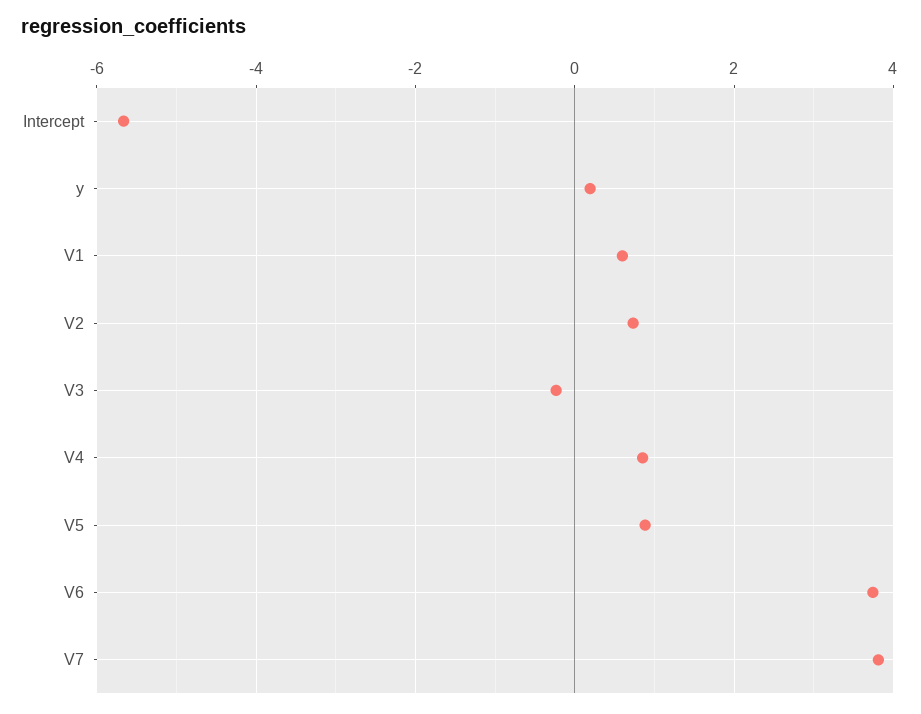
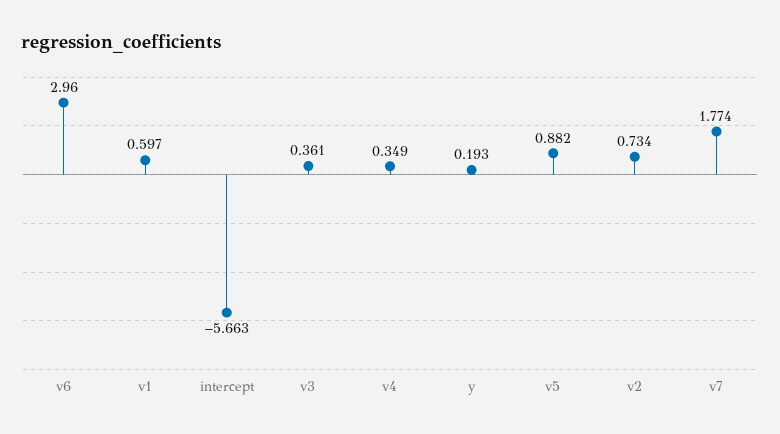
  {
    "Intercept": -5.663,
    "y": 0.193,
    "V1": 0.597,
    "V2": 0.734,
-   "V3": -0.2,
+   "V3": 0.361,
-   "V4": 0.8,
+   "V4": 0.349,
    "V5": 0.882,
-   "V6": 3.8,
+   "V6": 2.96,
-   "V7": 3.8
+   "V7": 1.774
  }

